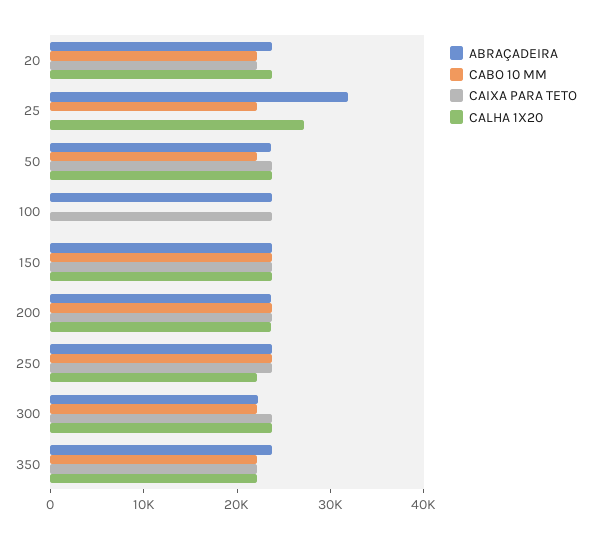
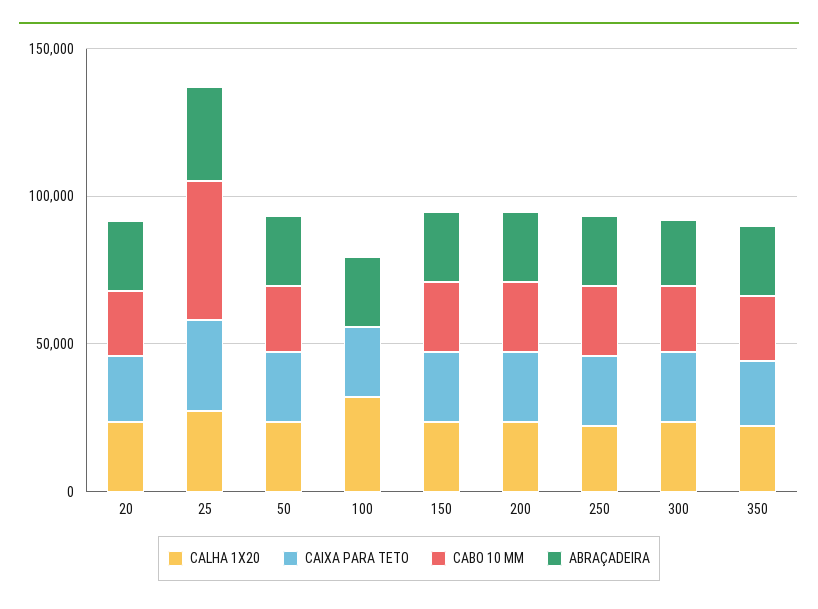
  {
    "ABRAÇADEIRA": {
      "20": 24000,
      "25": 32000,
      "50": 24000,
      "100": 24000,
      "150": 24000,
      "200": 24000,
      "250": 24000,
      "300": 22000,
      "350": 24000
    },
    "CABO 10 MM": {
      "20": 22000,
-     "25": 22000,
+     "25": 50000,
      "50": 22000,
      "100": 0,
      "150": 24000,
      "200": 24000,
      "250": 24000,
      "300": 22000,
      "350": 22000
    },
    "CAIXA PARA TETO": {
      "20": 22000,
-     "25": 0,
+     "25": 30000,
      "50": 24000,
      "100": 24000,
      "150": 24000,
      "200": 24000,
      "250": 24000,
      "300": 24000,
      "350": 22000
    },
    "CALHA 1X20": {
      "20": 24000,
      "25": 28000,
      "50": 24000,
-     "100": 0,
+     "100": 30000,
      "150": 24000,
      "200": 24000,
      "250": 22000,
      "300": 24000,
      "350": 22000
    }
  }

